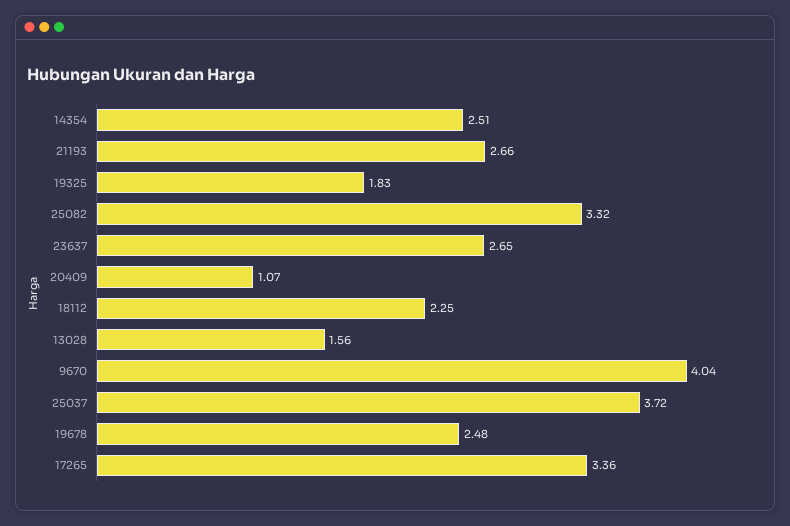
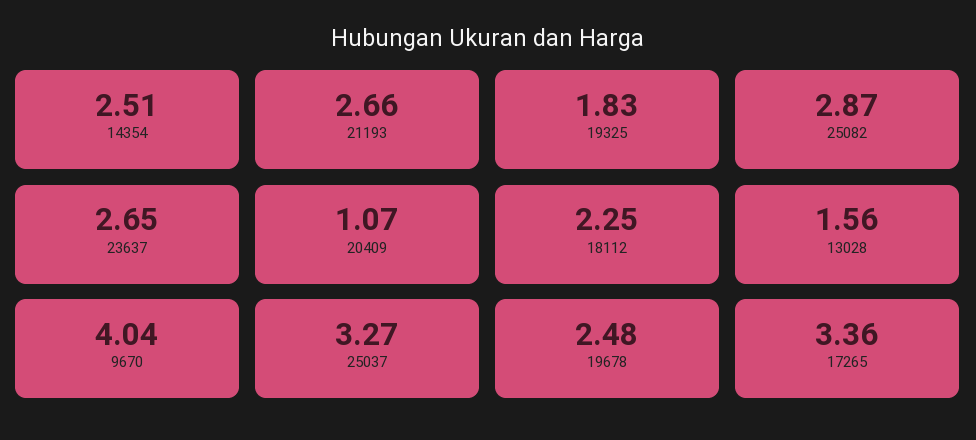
  {
    "14354": 2.51,
    "21193": 2.66,
    "19325": 1.83,
-   "25082": 3.32,
+   "25082": 2.87,
    "23637": 2.65,
    "20409": 1.07,
    "18112": 2.25,
    "13028": 1.56,
    "9670": 4.04,
-   "25037": 3.72,
+   "25037": 3.27,
    "19678": 2.48,
    "17265": 3.36
  }

